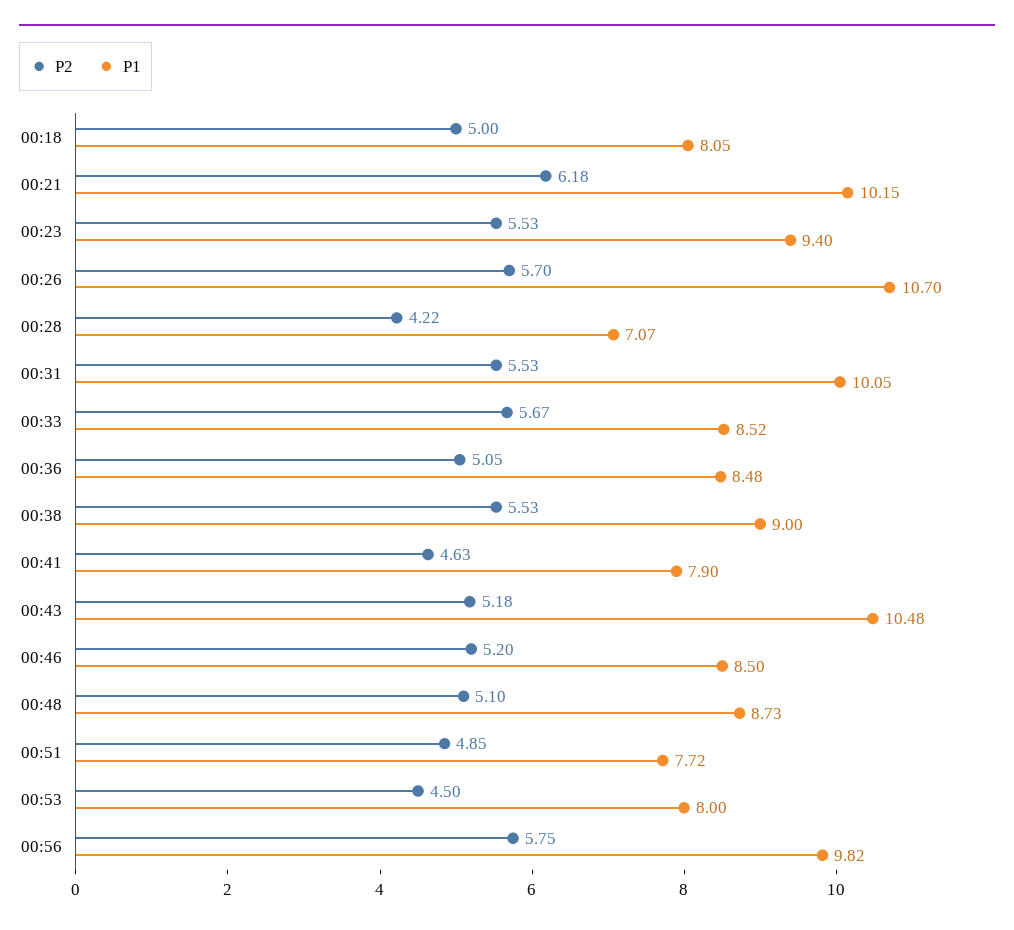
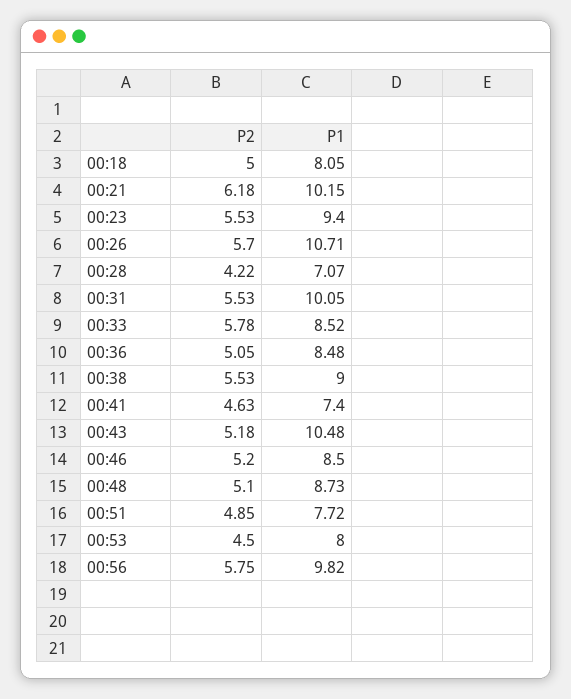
  {
    "P2": {
      "00:18": 5,
      "00:21": 6.18,
      "00:23": 5.53,
      "00:26": 5.7,
      "00:28": 4.22,
      "00:31": 5.53,
-     "00:33": 5.67,
+     "00:33": 5.78,
      "00:36": 5.05,
      "00:38": 5.53,
      "00:41": 4.63,
      "00:43": 5.18,
      "00:46": 5.2,
      "00:48": 5.1,
      "00:51": 4.85,
      "00:53": 4.5,
      "00:56": 5.75
    },
    "P1": {
      "00:18": 8.05,
      "00:21": 10.15,
      "00:23": 9.4,
-     "00:26": 10.7,
+     "00:26": 10.71,
      "00:28": 7.07,
      "00:31": 10.05,
      "00:33": 8.52,
      "00:36": 8.48,
      "00:38": 9,
-     "00:41": 7.9,
+     "00:41": 7.4,
      "00:43": 10.48,
      "00:46": 8.5,
      "00:48": 8.73,
      "00:51": 7.72,
      "00:53": 8,
      "00:56": 9.82
    }
  }

